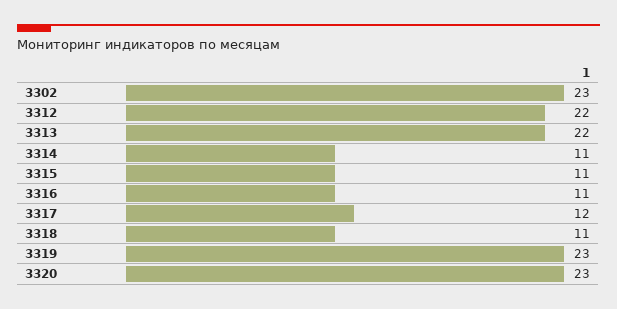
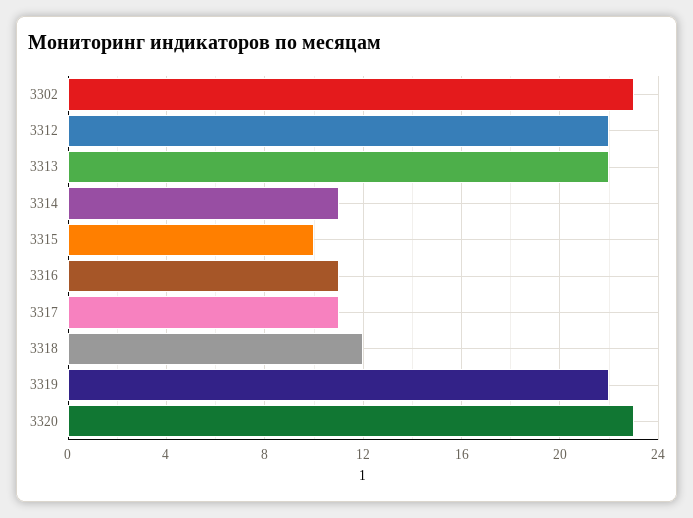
  {
    "3302": 23,
    "3312": 22,
    "3313": 22,
    "3314": 11,
-   "3315": 11,
+   "3315": 10,
    "3316": 11,
-   "3317": 12,
+   "3317": 11,
-   "3318": 11,
+   "3318": 12,
-   "3319": 23,
+   "3319": 22,
    "3320": 23
  }

